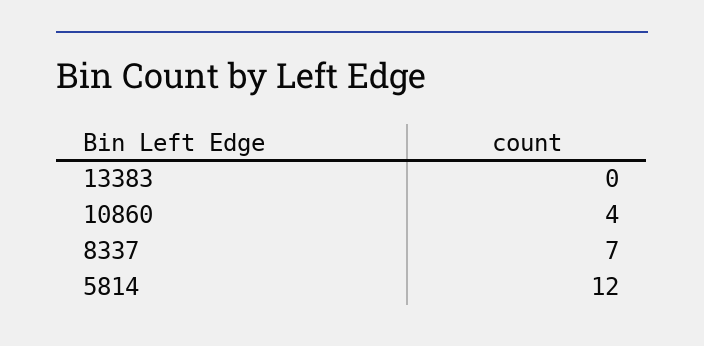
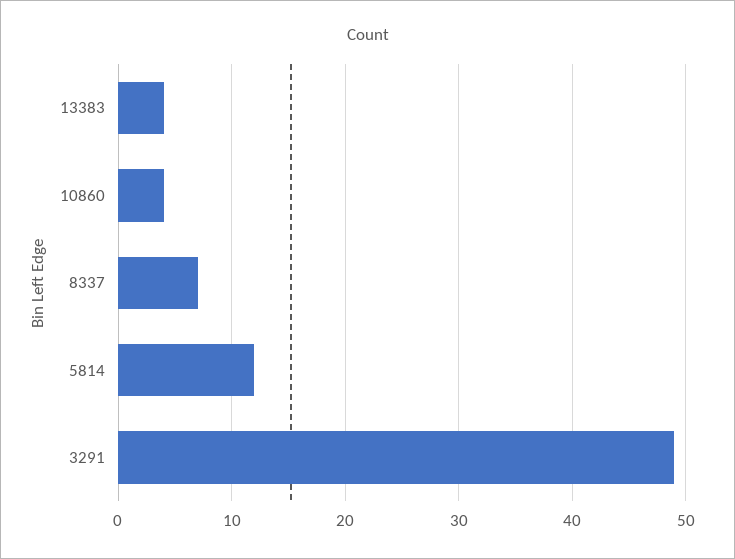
  {
-   "13383": 0,
+   "13383": 4,
    "10860": 4,
    "8337": 7,
-   "5814": 12
+   "5814": 12,
+   "3291": 49
  }

